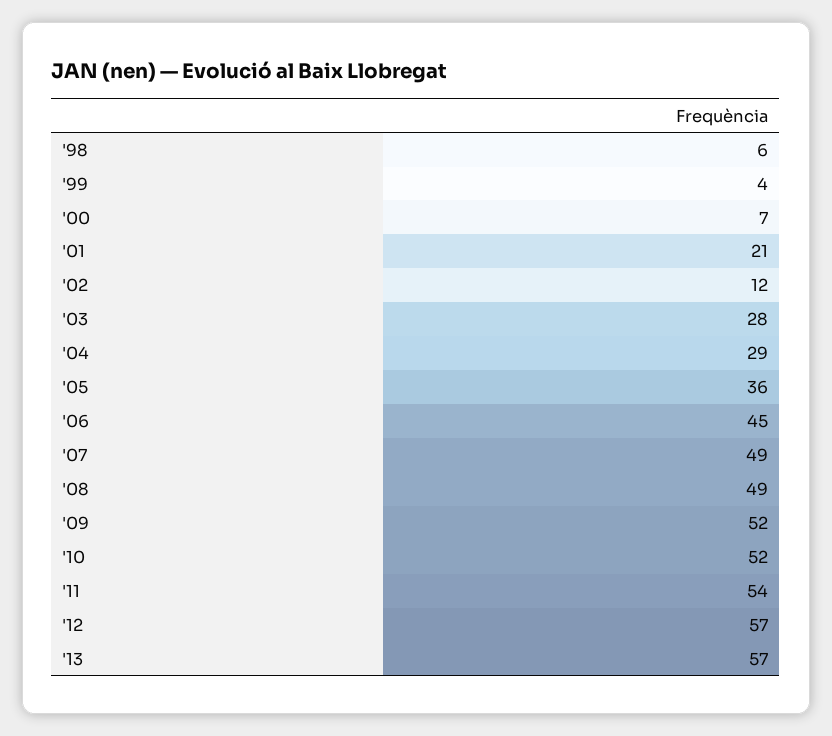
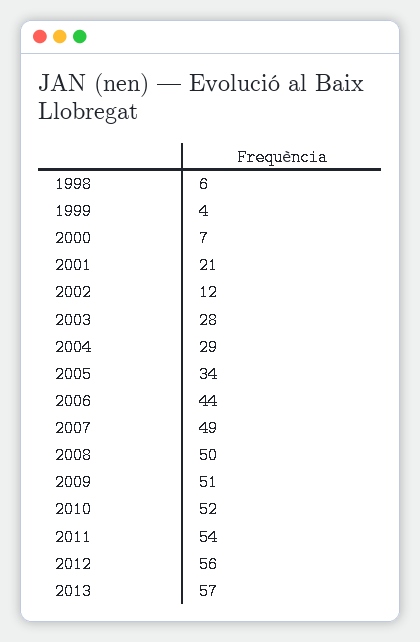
  {
    "'98": 6,
    "'99": 4,
    "'00": 7,
    "'01": 21,
    "'02": 12,
    "'03": 28,
    "'04": 29,
-   "'05": 36,
+   "'05": 34,
-   "'06": 45,
+   "'06": 44,
    "'07": 49,
-   "'08": 49,
+   "'08": 50,
-   "'09": 52,
+   "'09": 51,
    "'10": 52,
    "'11": 54,
-   "'12": 57,
+   "'12": 56,
    "'13": 57
  }

